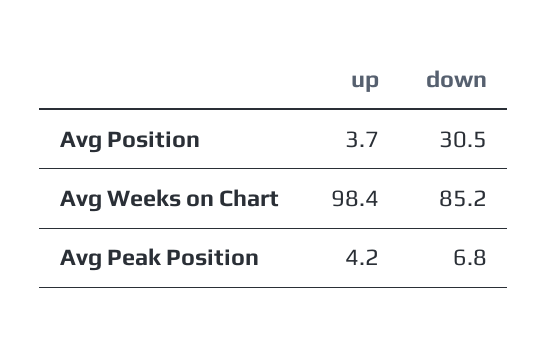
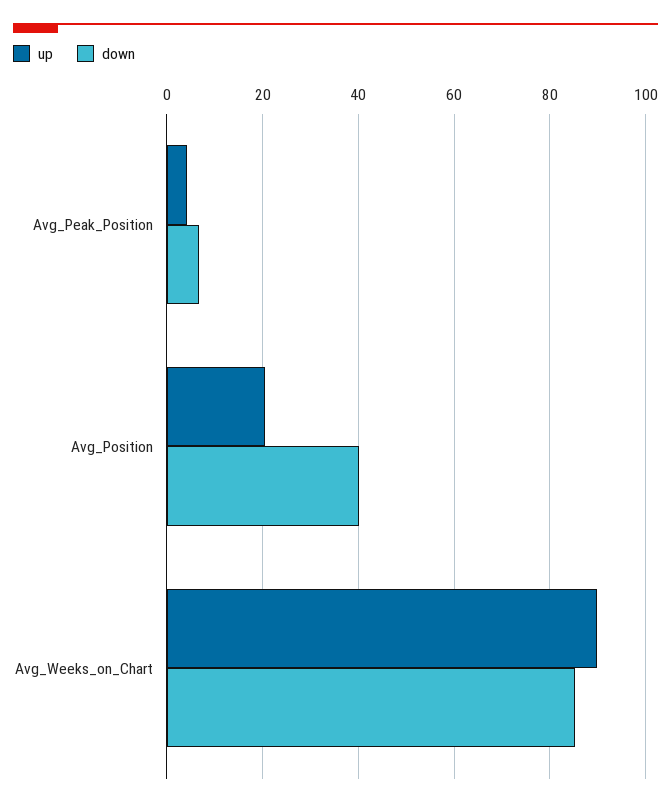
  {
    "up": {
-     "Avg Position": 3.7,
+     "Avg Position": 20,
-     "Avg Weeks on Chart": 98.4,
+     "Avg Weeks on Chart": 90,
      "Avg Peak Position": 4.2
    },
    "down": {
-     "Avg Position": 30.5,
+     "Avg Position": 40,
      "Avg Weeks on Chart": 85.2,
      "Avg Peak Position": 6.8
    }
  }

